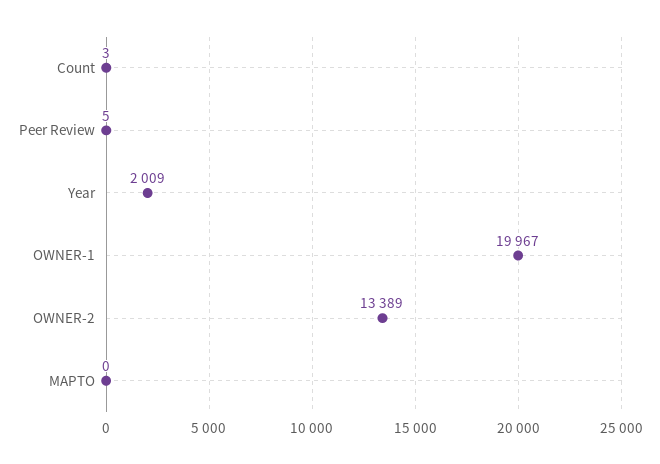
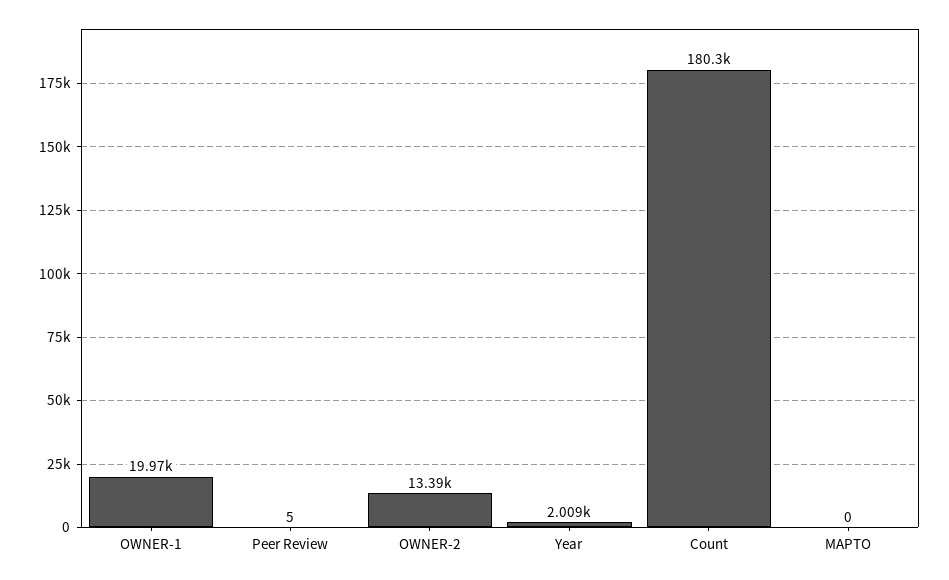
  {
-   "Count": 3,
+   "Count": 180300,
    "Peer Review": 5,
    "Year": 2009,
    "OWNER-1": 19967,
    "OWNER-2": 13389,
    "MAPTO": 0
  }

